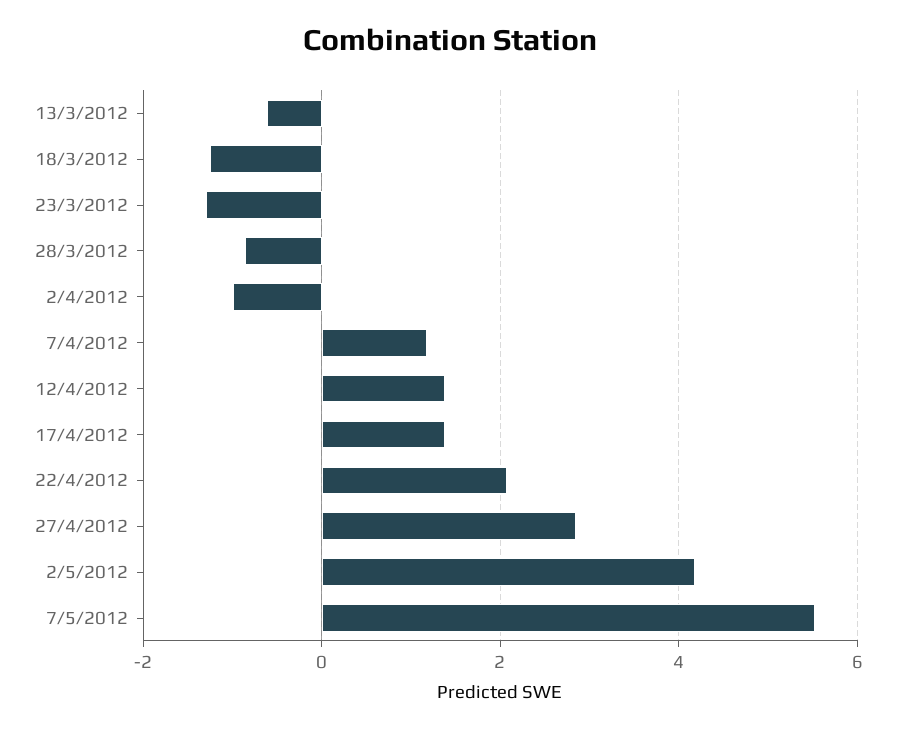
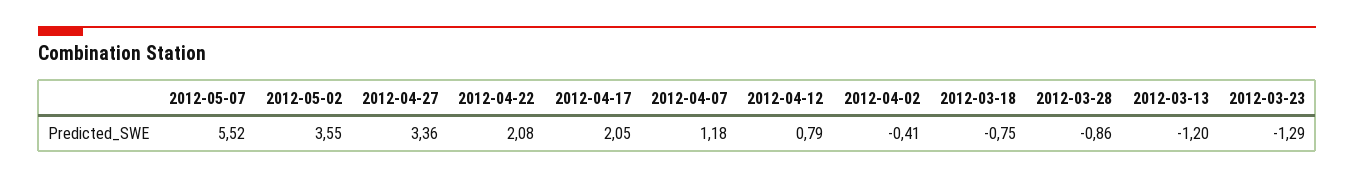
  {
-   "13/3/2012": -0.6,
+   "13/3/2012": -1.2,
-   "18/3/2012": -1.2,
+   "18/3/2012": -0.75,
    "23/3/2012": -1.29,
    "28/3/2012": -0.86,
-   "2/4/2012": -1,
+   "2/4/2012": -0.41,
    "7/4/2012": 1.18,
-   "12/4/2012": 1.4,
+   "12/4/2012": 0.79,
-   "17/4/2012": 1.4,
+   "17/4/2012": 2.05,
    "22/4/2012": 2.08,
-   "27/4/2012": 2.8,
+   "27/4/2012": 3.36,
-   "2/5/2012": 4.2,
+   "2/5/2012": 3.55,
    "7/5/2012": 5.52
  }

